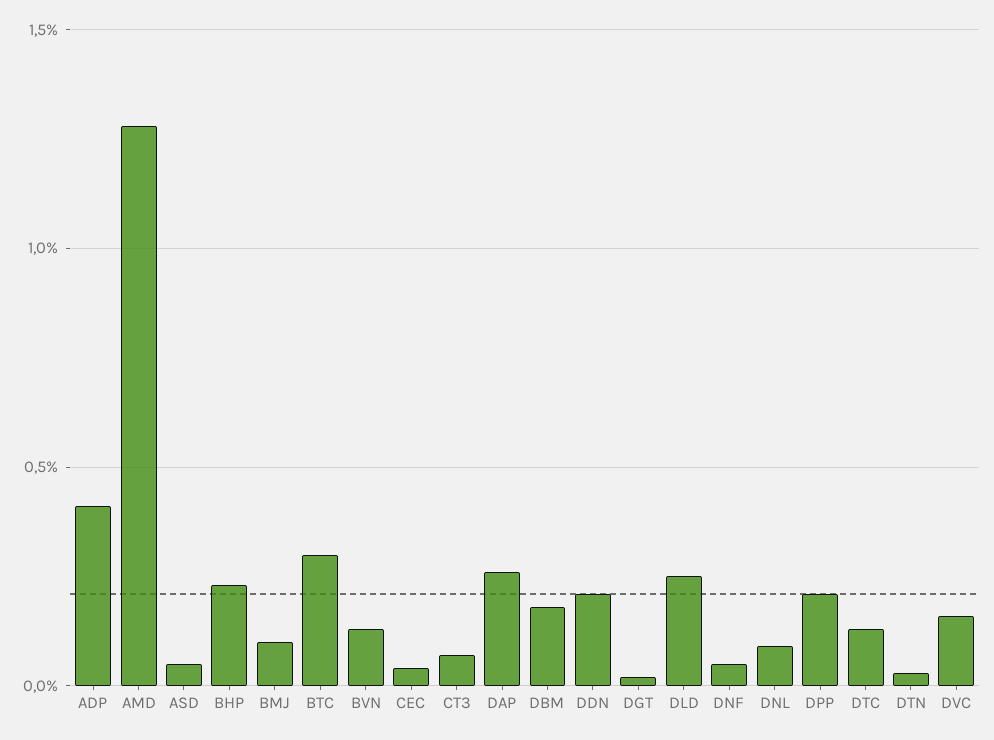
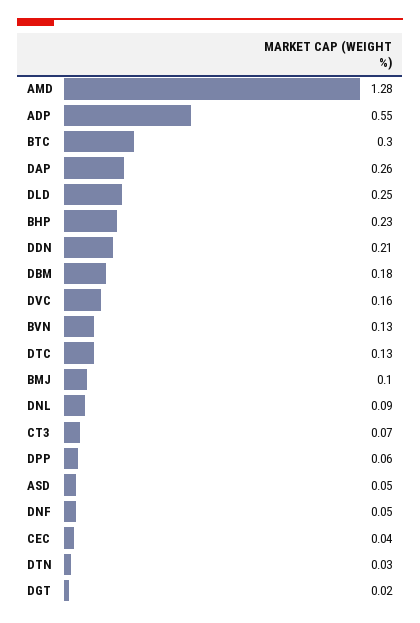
  {
-   "ADP": 0.4,
+   "ADP": 0.55,
    "AMD": 1.28,
    "ASD": 0.05,
    "BHP": 0.23,
    "BMJ": 0.1,
    "BTC": 0.3,
    "BVN": 0.13,
    "CEC": 0.04,
    "CT3": 0.07,
    "DAP": 0.26,
    "DBM": 0.18,
    "DDN": 0.21,
    "DGT": 0.02,
    "DLD": 0.25,
    "DNF": 0.05,
    "DNL": 0.09,
-   "DPP": 0.2,
+   "DPP": 0.06,
    "DTC": 0.13,
    "DTN": 0.03,
    "DVC": 0.16
  }

